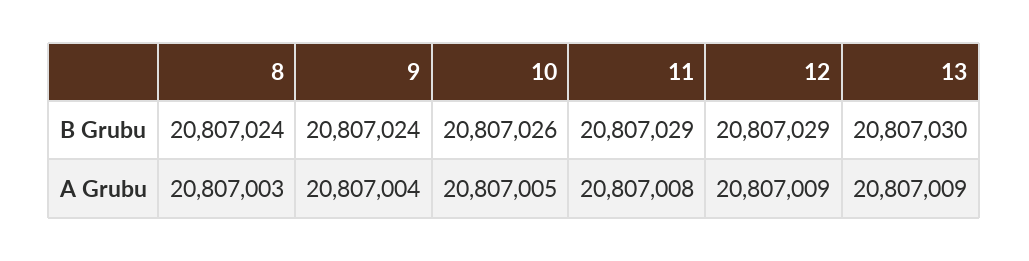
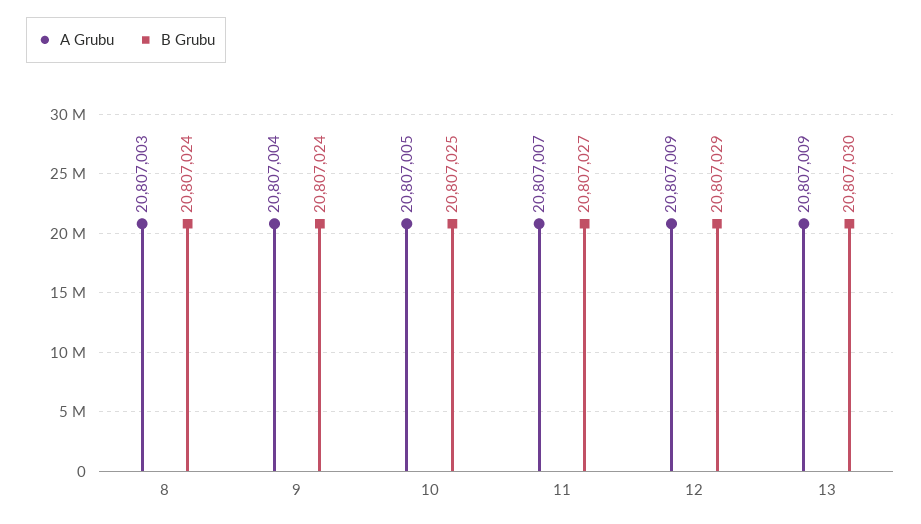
  {
    "B Grubu": {
      "8": 20807024,
      "9": 20807024,
-     "10": 20807026,
+     "10": 20807025,
-     "11": 20807029,
+     "11": 20807027,
      "12": 20807029,
      "13": 20807030
    },
    "A Grubu": {
      "8": 20807003,
      "9": 20807004,
      "10": 20807005,
-     "11": 20807008,
+     "11": 20807007,
      "12": 20807009,
      "13": 20807009
    }
  }

